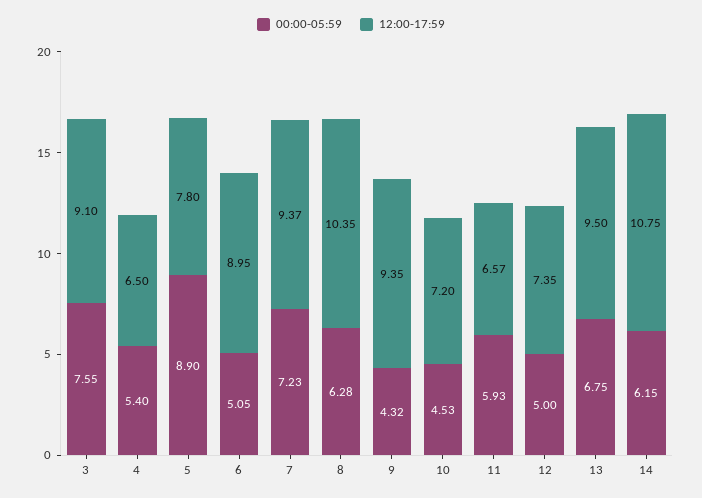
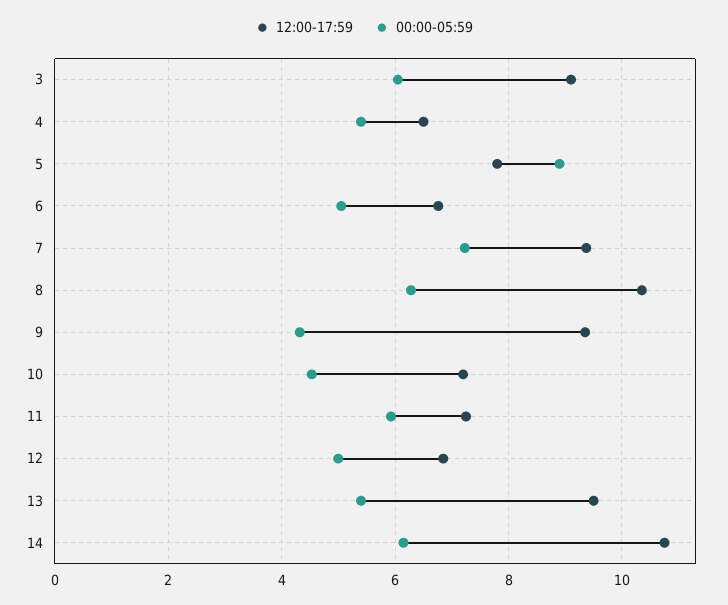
  {
    "00:00-05:59": {
-     "3": 7.55,
+     "3": 6,
      "4": 5.4,
      "5": 8.9,
      "6": 5.05,
      "7": 7.23,
      "8": 6.28,
      "9": 4.32,
      "10": 4.53,
      "11": 5.93,
      "12": 5,
-     "13": 6.75,
+     "13": 5.4,
      "14": 6.15
    },
    "12:00-17:59": {
      "3": 9.1,
      "4": 6.5,
      "5": 7.8,
-     "6": 8.95,
+     "6": 6.8,
      "7": 9.37,
      "8": 10.35,
      "9": 9.35,
      "10": 7.2,
-     "11": 6.57,
+     "11": 7.2,
-     "12": 7.35,
+     "12": 6.8,
      "13": 9.5,
      "14": 10.75
    }
  }

